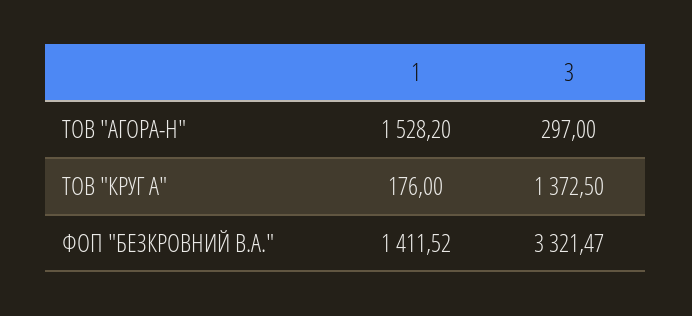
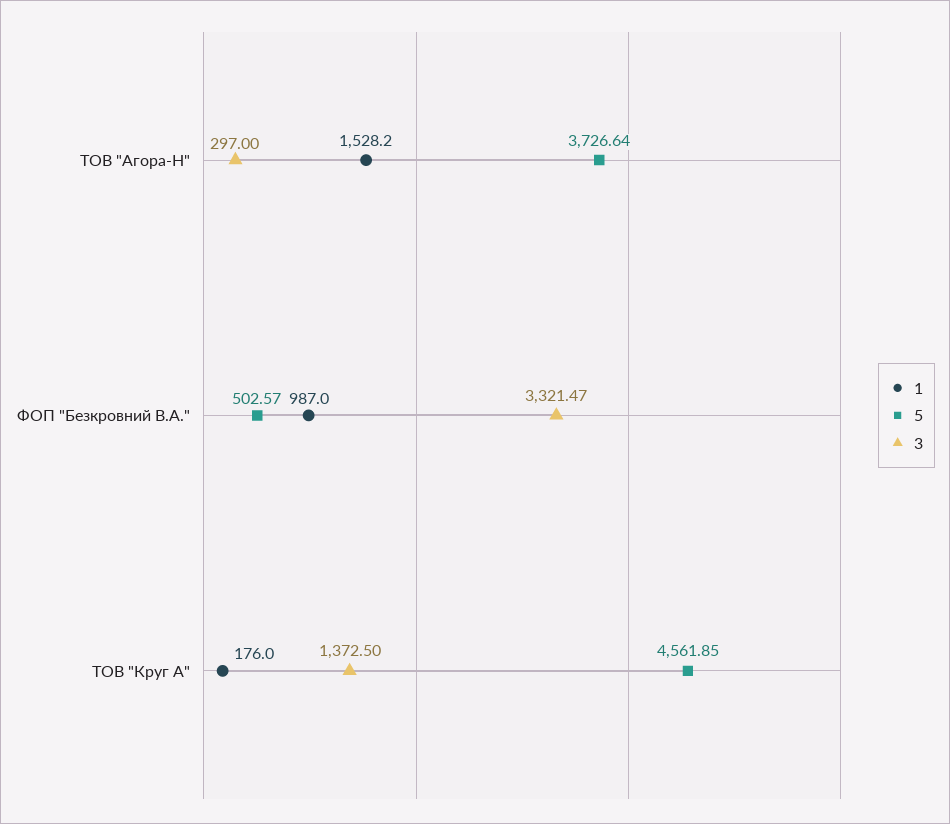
  {
    "1": {
      "ТОВ \"АГОРА-Н\"": 1528.2,
      "ТОВ \"КРУГ А\"": 176,
-     "ФОП \"БЕЗКРОВНИЙ В.А.\"": 1411.52
+     "ФОП \"БЕЗКРОВНИЙ В.А.\"": 987
    },
    "3": {
      "ТОВ \"АГОРА-Н\"": 297,
      "ТОВ \"КРУГ А\"": 1372.5,
      "ФОП \"БЕЗКРОВНИЙ В.А.\"": 3321.47
-   }
+   },
+   "5": {
+     "ТОВ \"АГОРА-Н\"": 3726.64,
+     "ФОП \"БЕЗКРОВНИЙ В.А.\"": 502.57,
+     "ТОВ \"КРУГ А\"": 4561.85
+   }
  }

